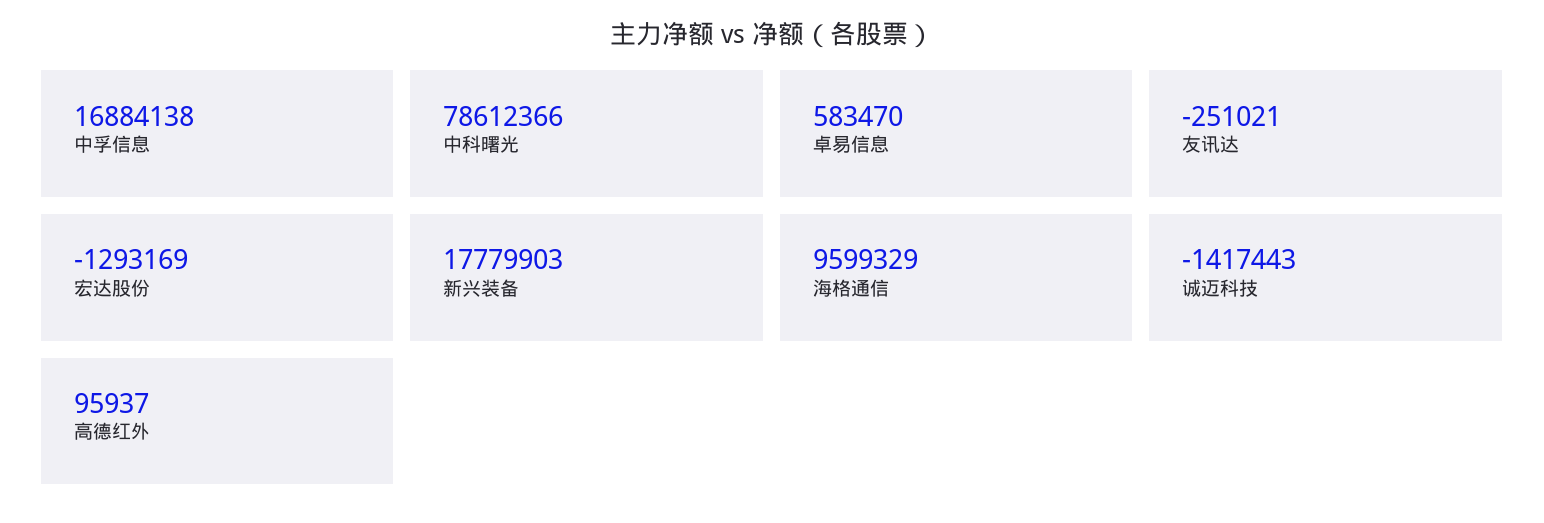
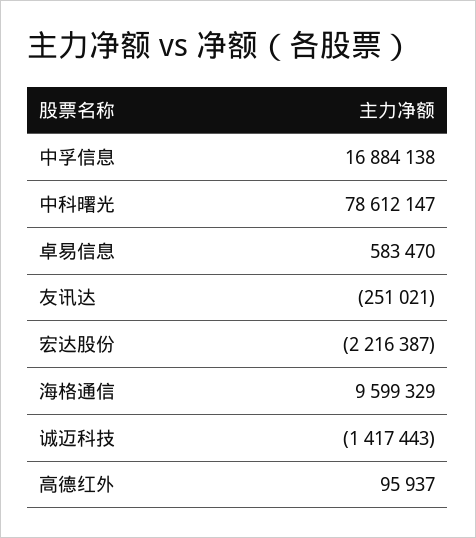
  {
    "中孚信息": 16884138,
-   "中科曙光": 78612366,
+   "中科曙光": 78612147,
    "卓易信息": 583470,
    "友讯达": -251021,
-   "宏达股份": -1293169,
+   "宏达股份": -2216387,
-   "新兴装备": 17779903,
    "海格通信": 9599329,
    "诚迈科技": -1417443,
    "高德红外": 95937
  }

